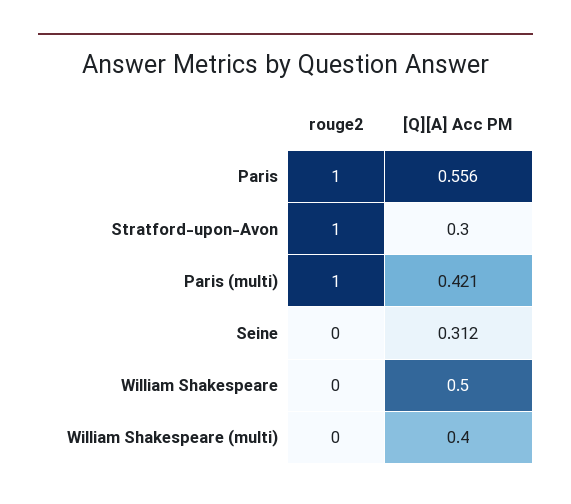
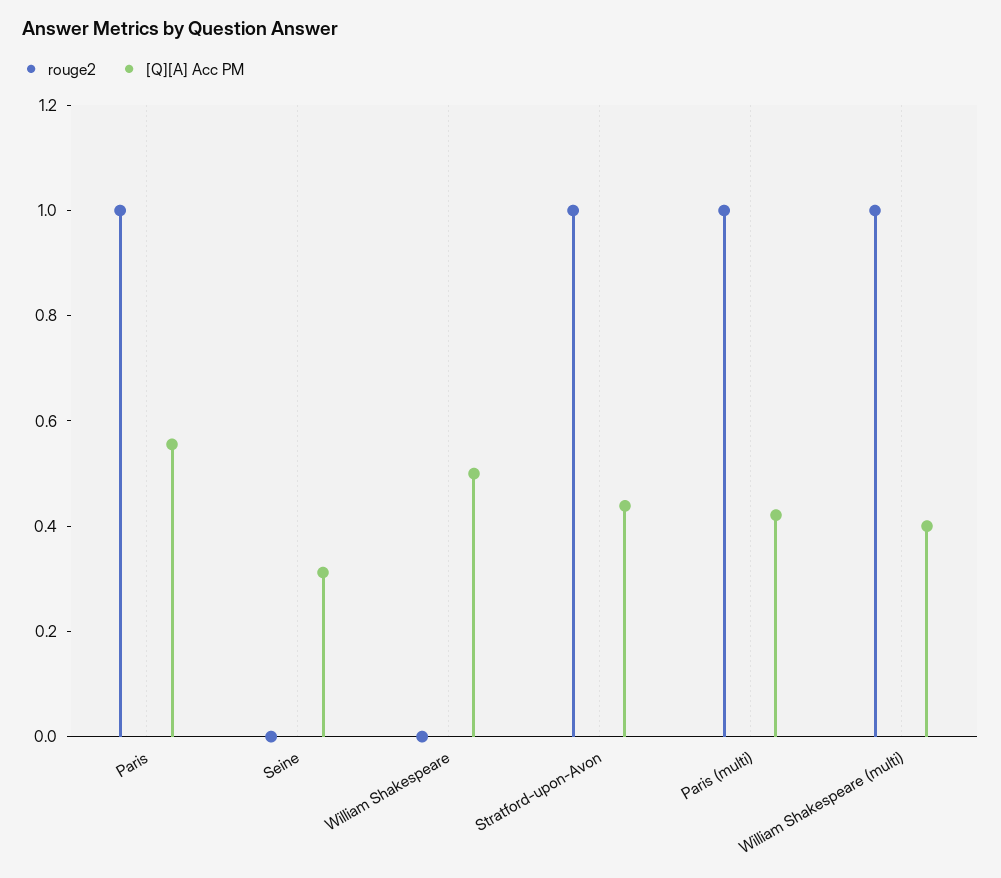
  {
    "rouge2": {
      "Paris": 1,
      "Stratford-upon-Avon": 1,
      "Paris (multi)": 1,
      "Seine": 0,
      "William Shakespeare": 0,
-     "William Shakespeare (multi)": 0
+     "William Shakespeare (multi)": 1
    },
    "[Q][A] Acc PM": {
      "Paris": 0.556,
-     "Stratford-upon-Avon": 0.3,
+     "Stratford-upon-Avon": 0.45,
      "Paris (multi)": 0.421,
      "Seine": 0.312,
      "William Shakespeare": 0.5,
      "William Shakespeare (multi)": 0.4
    }
  }

